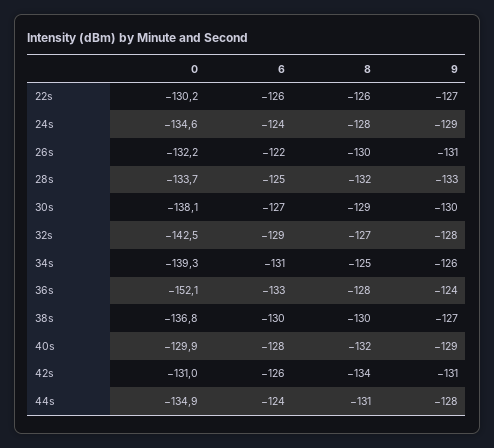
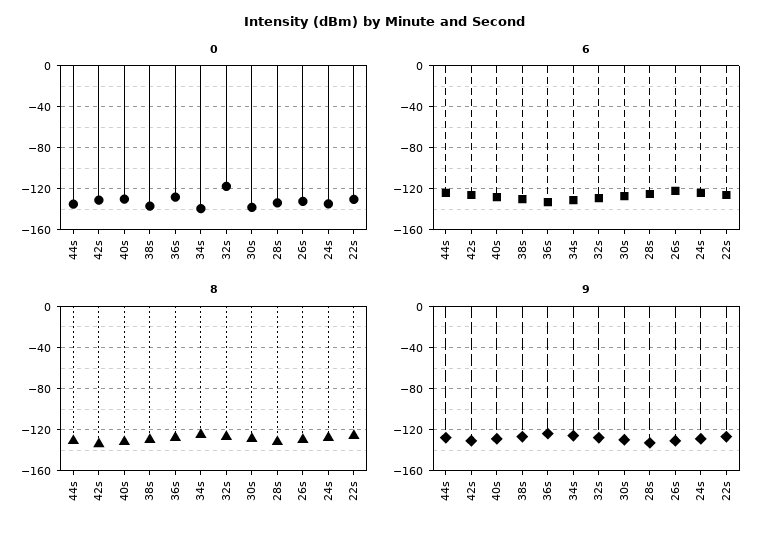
  {
    "0": {
      "22s": -130.2,
      "24s": -134.6,
      "26s": -132.2,
      "28s": -133.7,
      "30s": -138.1,
-     "32s": -142.5,
+     "32s": -120,
      "34s": -139.3,
-     "36s": -152.1,
+     "36s": -130,
      "38s": -136.8,
      "40s": -129.9,
      "42s": -131,
      "44s": -134.9
    },
    "6": {
      "22s": -126,
      "24s": -124,
      "26s": -122,
      "28s": -125,
      "30s": -127,
      "32s": -129,
      "34s": -131,
      "36s": -133,
      "38s": -130,
      "40s": -128,
      "42s": -126,
      "44s": -124
    },
    "8": {
      "22s": -126,
      "24s": -128,
      "26s": -130,
      "28s": -132,
      "30s": -129,
      "32s": -127,
      "34s": -125,
      "36s": -128,
      "38s": -130,
      "40s": -132,
      "42s": -134,
      "44s": -131
    },
    "9": {
      "22s": -127,
      "24s": -129,
      "26s": -131,
      "28s": -133,
      "30s": -130,
      "32s": -128,
      "34s": -126,
      "36s": -124,
      "38s": -127,
      "40s": -129,
      "42s": -131,
      "44s": -128
    }
  }

